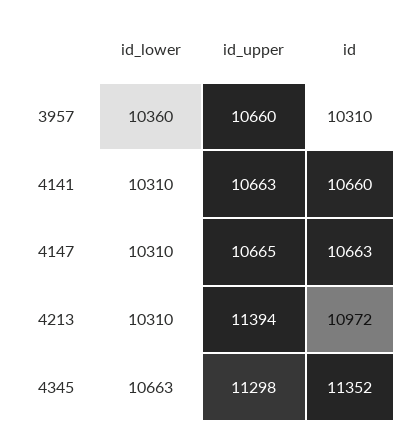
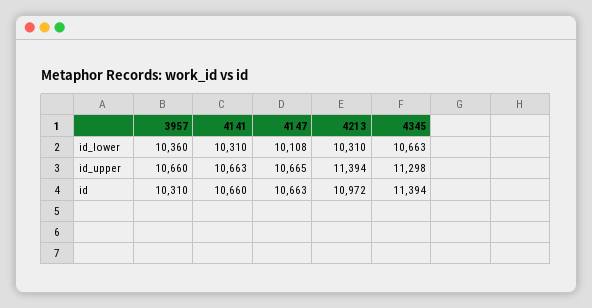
  {
    "id_lower": {
      "3957": 10360,
      "4141": 10310,
-     "4147": 10310,
+     "4147": 10108,
      "4213": 10310,
      "4345": 10663
    },
    "id_upper": {
      "3957": 10660,
      "4141": 10663,
      "4147": 10665,
      "4213": 11394,
      "4345": 11298
    },
    "id": {
      "3957": 10310,
      "4141": 10660,
      "4147": 10663,
      "4213": 10972,
-     "4345": 11352
+     "4345": 11394
    }
  }

